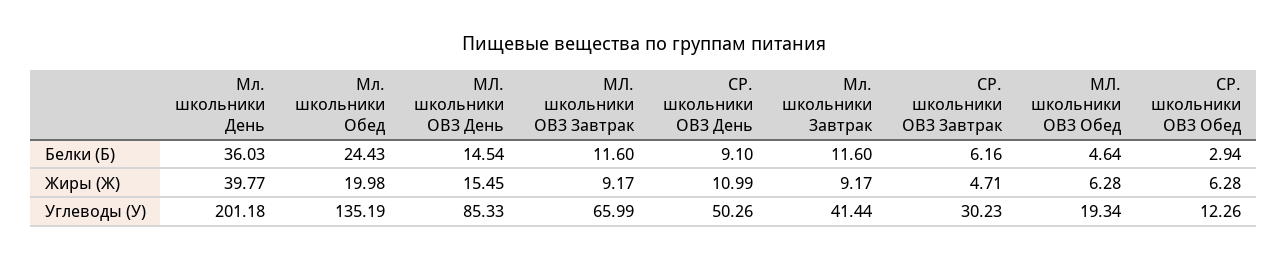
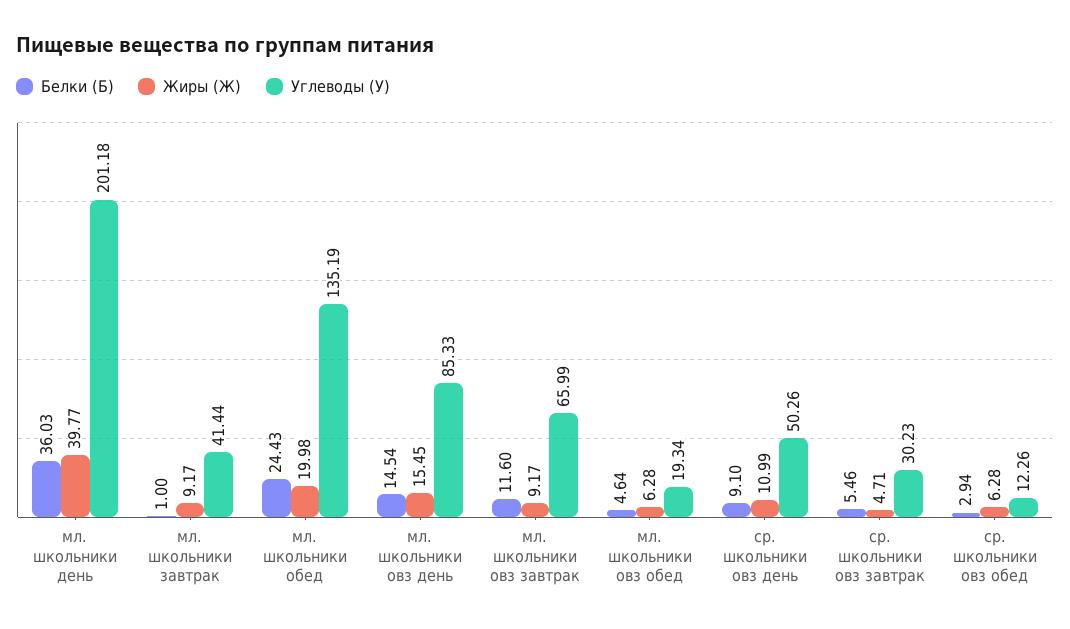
  {
    "Белки (Б)": {
      "Мл. школьники День": 36.03,
      "Мл. школьники Обед": 24.43,
      "МЛ. школьники ОВЗ День": 14.54,
      "МЛ. школьники ОВЗ Завтрак": 11.6,
      "СР. школьники ОВЗ День": 9.1,
-     "Мл. школьники Завтрак": 11.6,
+     "Мл. школьники Завтрак": 1,
-     "СР. школьники ОВЗ Завтрак": 6.16,
+     "СР. школьники ОВЗ Завтрак": 5.46,
      "МЛ. школьники ОВЗ Обед": 4.64,
      "СР. школьники ОВЗ Обед": 2.94
    },
    "Жиры (Ж)": {
      "Мл. школьники День": 39.77,
      "Мл. школьники Обед": 19.98,
      "МЛ. школьники ОВЗ День": 15.45,
      "МЛ. школьники ОВЗ Завтрак": 9.17,
      "СР. школьники ОВЗ День": 10.99,
      "Мл. школьники Завтрак": 9.17,
      "СР. школьники ОВЗ Завтрак": 4.71,
      "МЛ. школьники ОВЗ Обед": 6.28,
      "СР. школьники ОВЗ Обед": 6.28
    },
    "Углеводы (У)": {
      "Мл. школьники День": 201.18,
      "Мл. школьники Обед": 135.19,
      "МЛ. школьники ОВЗ День": 85.33,
      "МЛ. школьники ОВЗ Завтрак": 65.99,
      "СР. школьники ОВЗ День": 50.26,
      "Мл. школьники Завтрак": 41.44,
      "СР. школьники ОВЗ Завтрак": 30.23,
      "МЛ. школьники ОВЗ Обед": 19.34,
      "СР. школьники ОВЗ Обед": 12.26
    }
  }

